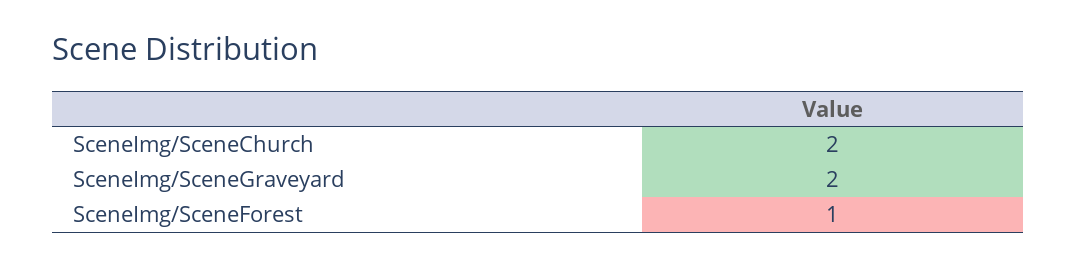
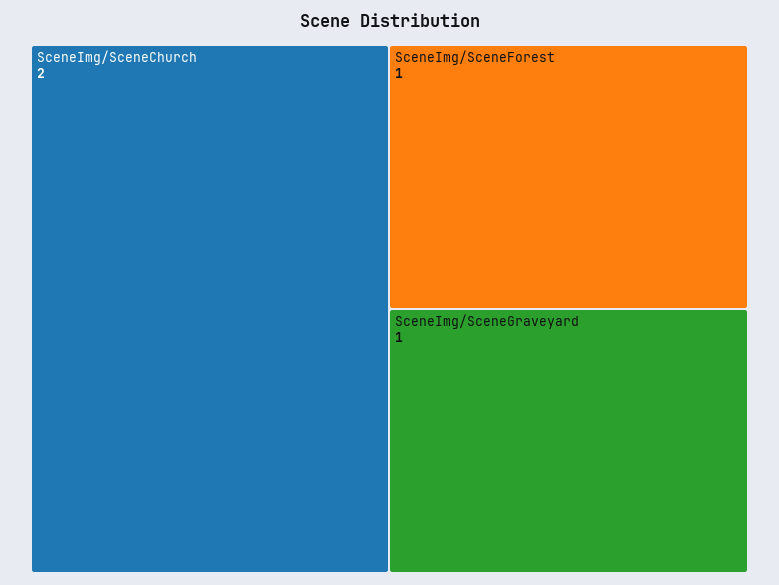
  {
    "SceneImg/SceneChurch": 2,
-   "SceneImg/SceneGraveyard": 2,
+   "SceneImg/SceneGraveyard": 1,
    "SceneImg/SceneForest": 1
  }

